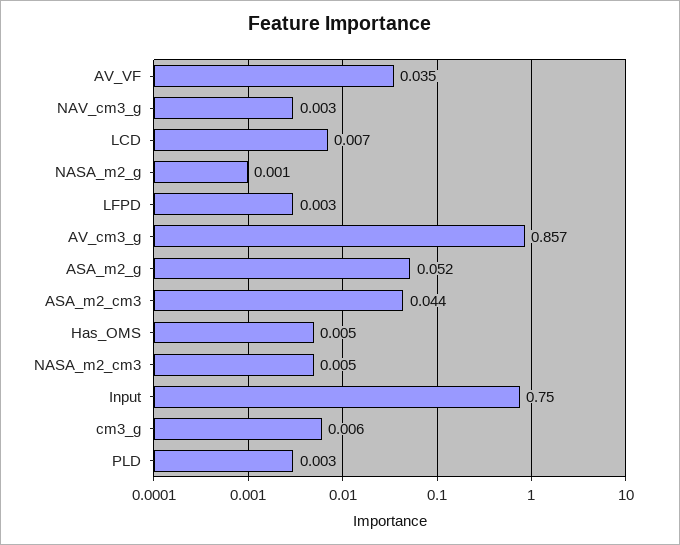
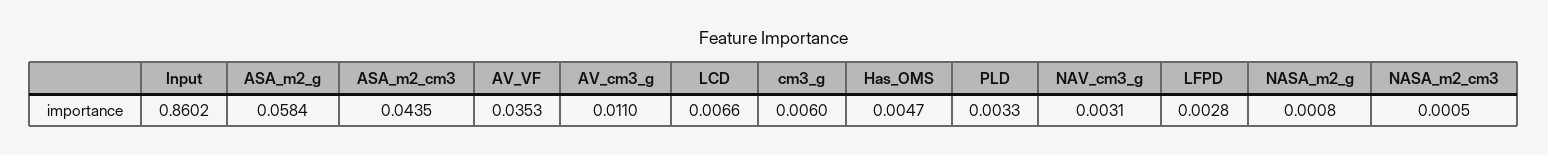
  {
    "AV_VF": 0.0353,
    "NAV_cm3_g": 0.0031,
    "LCD": 0.0066,
    "NASA_m2_g": 0.0008,
    "LFPD": 0.0028,
-   "AV_cm3_g": 0.857,
+   "AV_cm3_g": 0.011,
-   "ASA_m2_g": 0.052,
+   "ASA_m2_g": 0.0584,
    "ASA_m2_cm3": 0.0435,
    "Has_OMS": 0.0047,
-   "NASA_m2_cm3": 0.005,
+   "NASA_m2_cm3": 0.0005,
-   "Input": 0.75,
+   "Input": 0.8602,
    "cm3_g": 0.006,
    "PLD": 0.0033
  }

